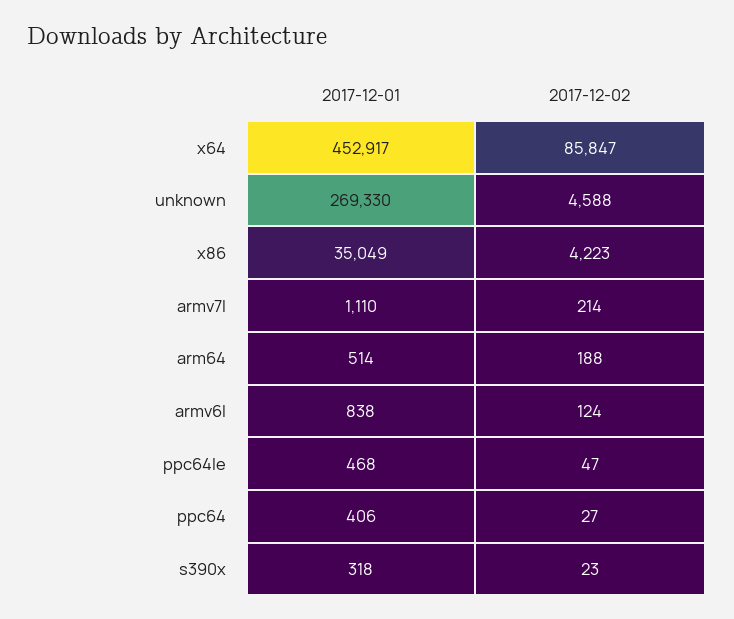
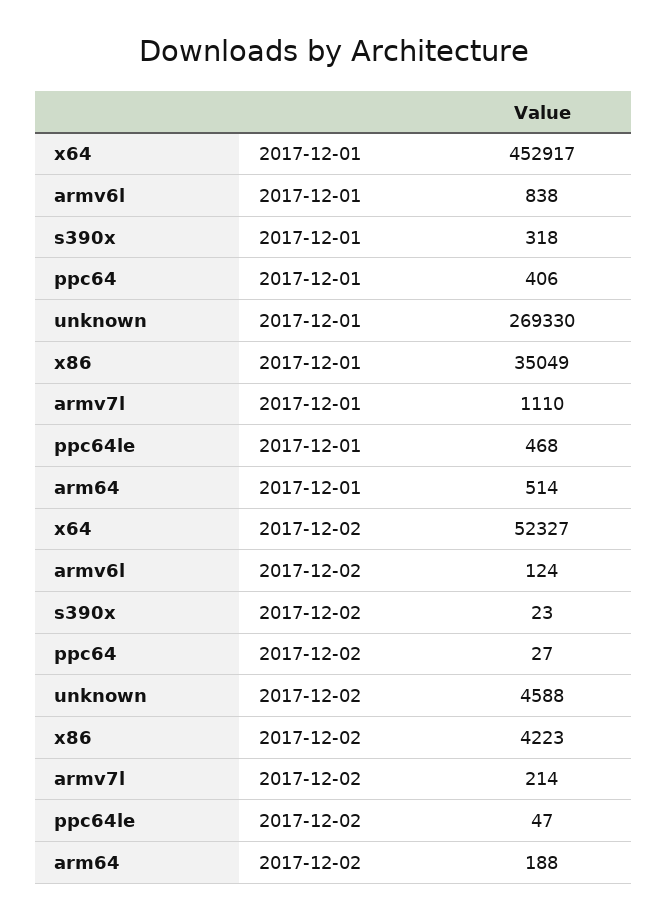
  {
    "2017-12-01": {
      "x64": 452917,
      "unknown": 269330,
      "x86": 35049,
      "armv7l": 1110,
      "arm64": 514,
      "armv6l": 838,
      "ppc64le": 468,
      "ppc64": 406,
      "s390x": 318
    },
    "2017-12-02": {
-     "x64": 85847,
+     "x64": 52327,
      "unknown": 4588,
      "x86": 4223,
      "armv7l": 214,
      "arm64": 188,
      "armv6l": 124,
      "ppc64le": 47,
      "ppc64": 27,
      "s390x": 23
    }
  }

